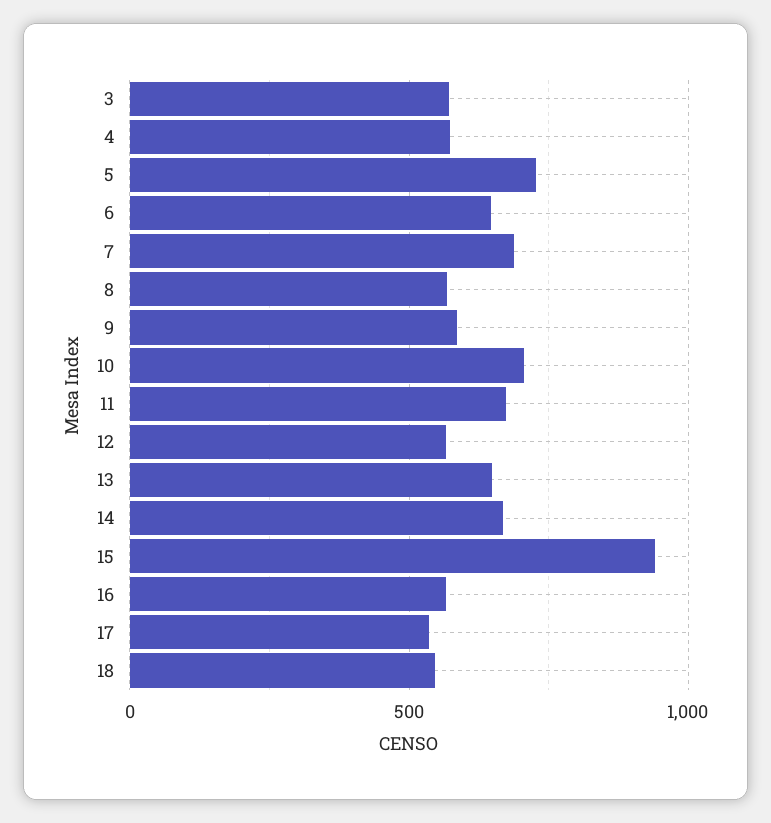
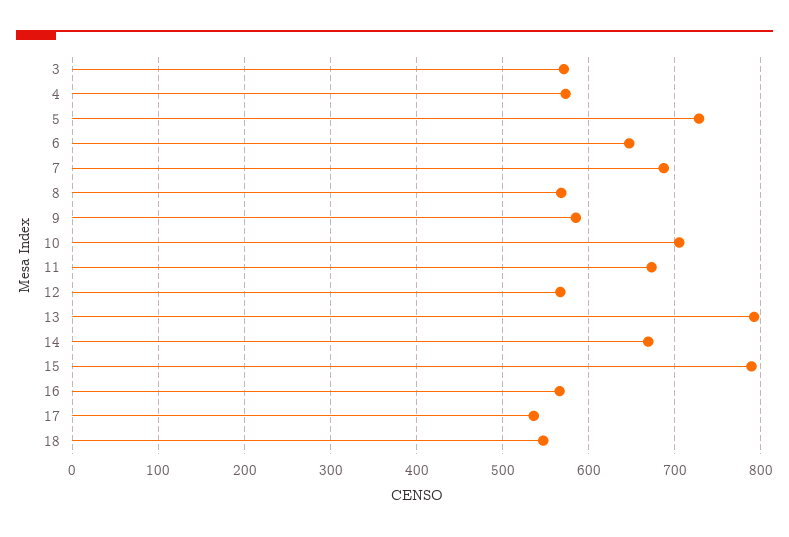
  {
    "3": 570,
    "4": 570,
    "5": 730,
    "6": 650,
    "7": 690,
    "8": 570,
    "9": 590,
    "10": 710,
    "11": 670,
    "12": 570,
-   "13": 650,
+   "13": 790,
    "14": 670,
-   "15": 950,
+   "15": 790,
    "16": 570,
    "17": 540,
    "18": 550
  }

